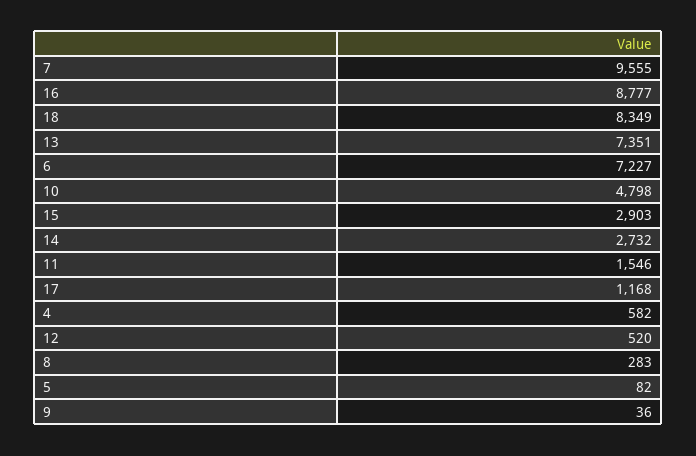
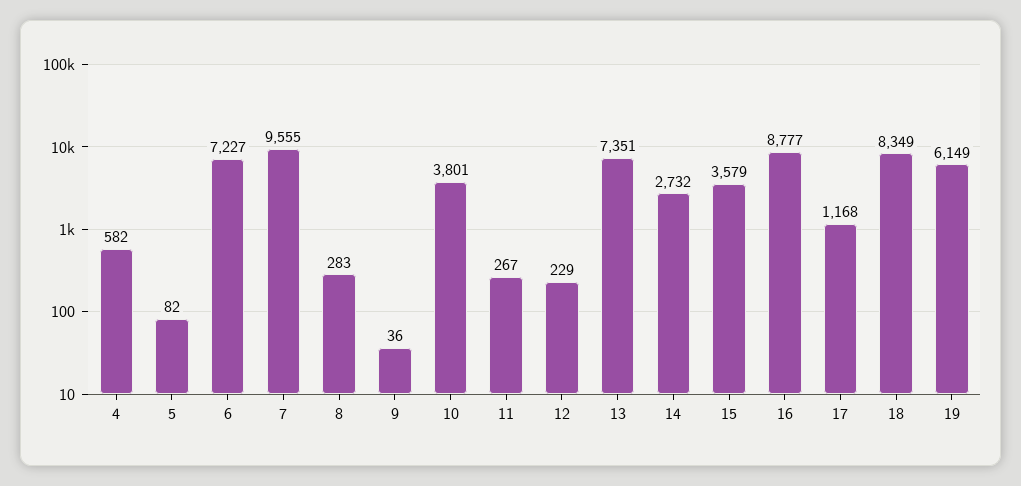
  {
    "7": 9555,
    "16": 8777,
    "18": 8349,
    "13": 7351,
    "6": 7227,
-   "10": 4798,
+   "10": 3801,
-   "15": 2903,
+   "15": 3579,
    "14": 2732,
-   "11": 1546,
+   "11": 267,
    "17": 1168,
    "4": 582,
-   "12": 520,
+   "12": 229,
    "8": 283,
    "5": 82,
-   "9": 36
+   "9": 36,
+   "19": 6149
  }

